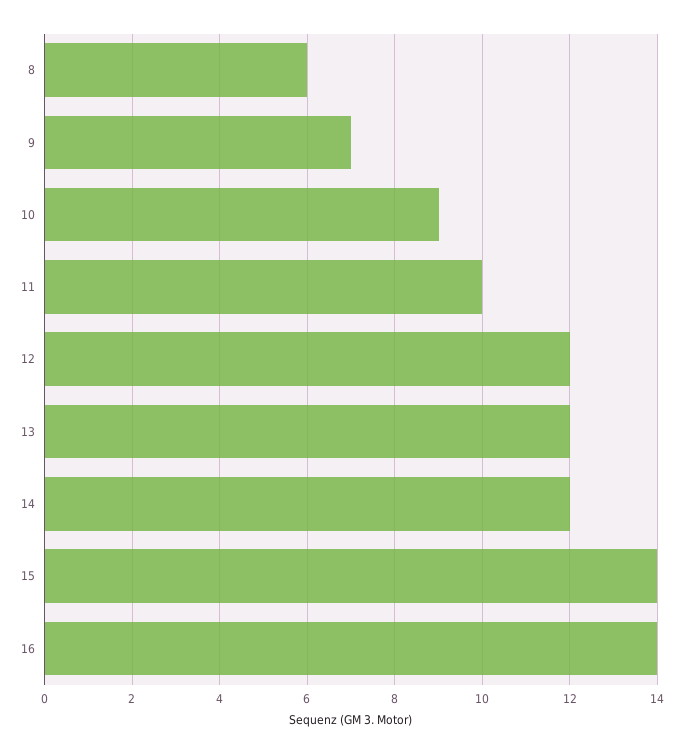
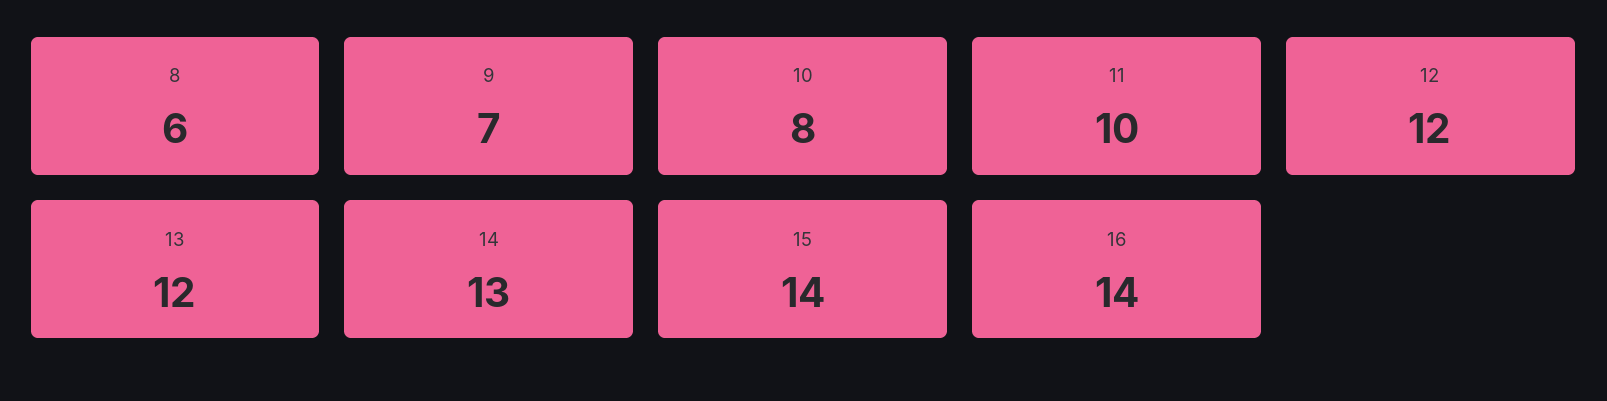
  {
    "8": 6,
    "9": 7,
-   "10": 9,
+   "10": 8,
    "11": 10,
    "12": 12,
    "13": 12,
-   "14": 12,
+   "14": 13,
    "15": 14,
    "16": 14
  }

